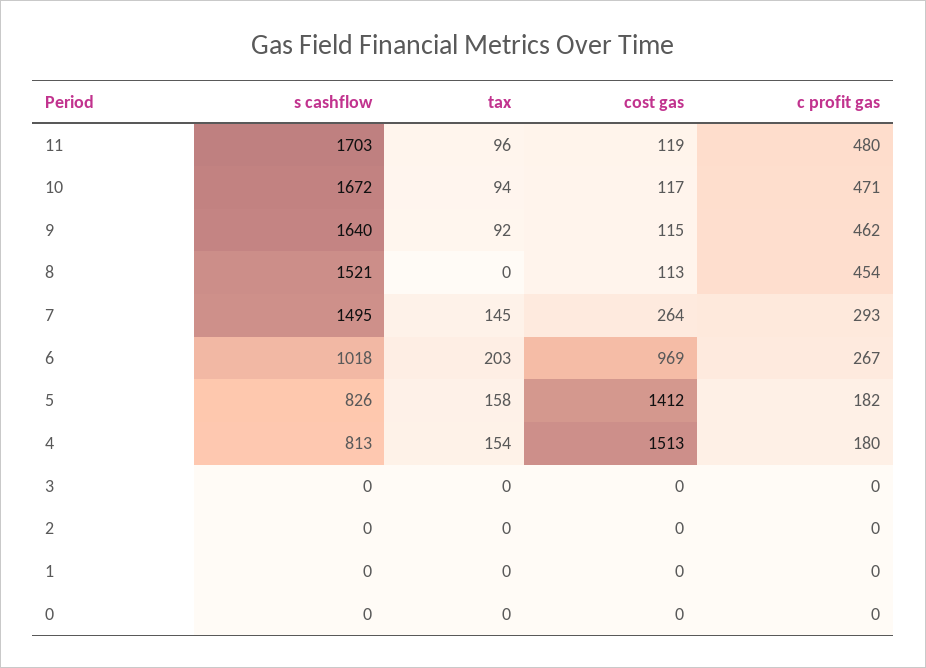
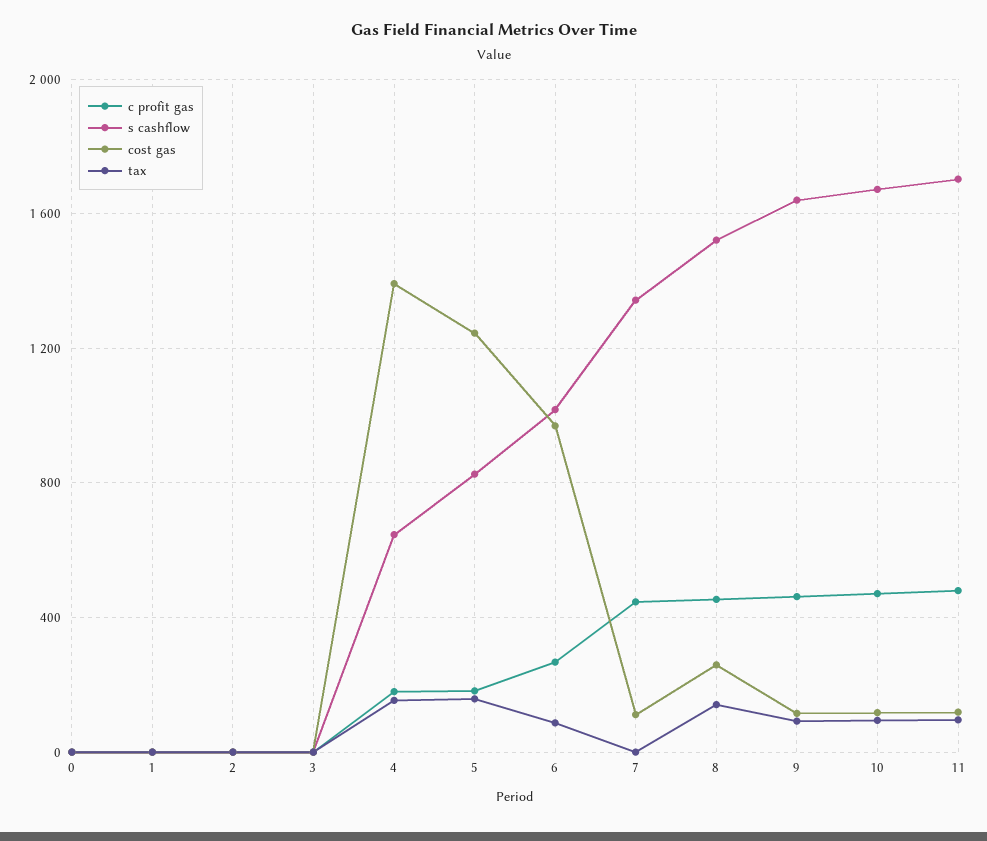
  {
    "s cashflow": {
      "11": 1703,
      "10": 1672,
      "9": 1640,
      "8": 1521,
-     "7": 1495,
+     "7": 1350,
      "6": 1018,
      "5": 826,
-     "4": 813,
+     "4": 650,
      "3": 0,
      "2": 0,
      "1": 0,
      "0": 0
    },
    "tax": {
      "11": 96,
      "10": 94,
      "9": 92,
-     "8": 0,
+     "8": 150,
-     "7": 145,
+     "7": 0,
-     "6": 203,
+     "6": 100,
      "5": 158,
      "4": 154,
      "3": 0,
      "2": 0,
      "1": 0,
      "0": 0
    },
    "cost gas": {
      "11": 119,
      "10": 117,
      "9": 115,
-     "8": 113,
+     "8": 250,
-     "7": 264,
+     "7": 100,
      "6": 969,
-     "5": 1412,
+     "5": 1250,
-     "4": 1513,
+     "4": 1400,
      "3": 0,
      "2": 0,
      "1": 0,
      "0": 0
    },
    "c profit gas": {
      "11": 480,
      "10": 471,
      "9": 462,
      "8": 454,
-     "7": 293,
+     "7": 450,
      "6": 267,
      "5": 182,
      "4": 180,
      "3": 0,
      "2": 0,
      "1": 0,
      "0": 0
    }
  }

